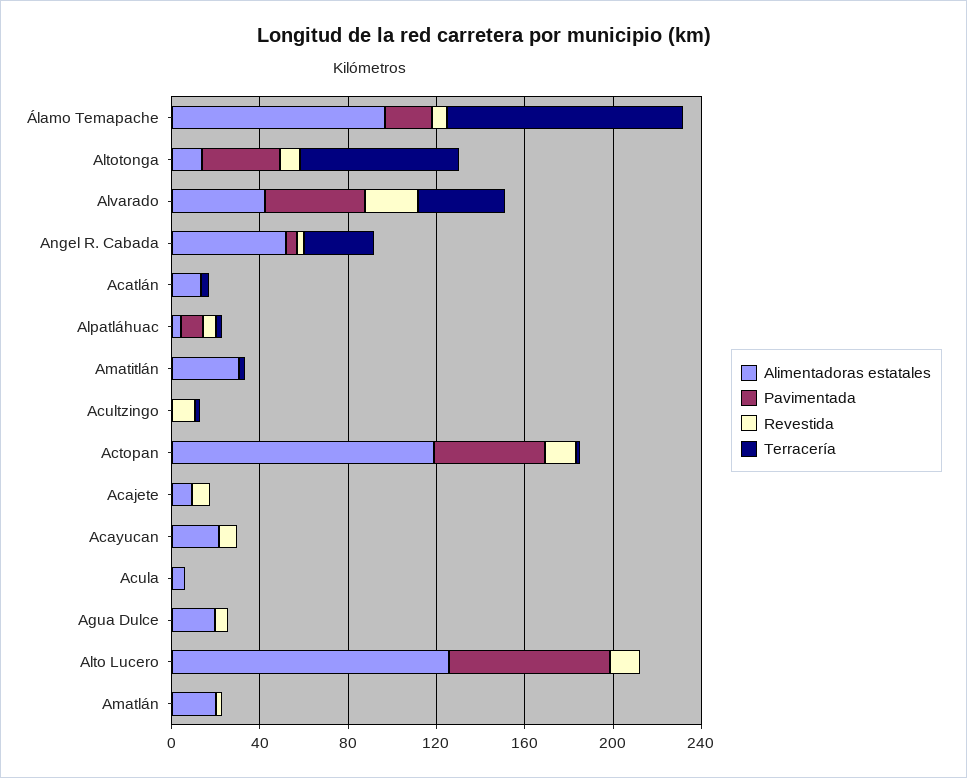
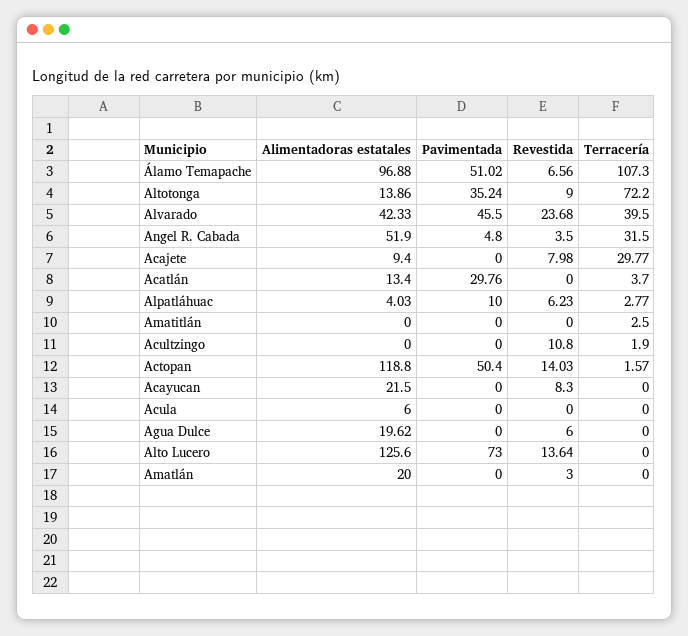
  {
    "Alimentadoras estatales": {
      "Álamo Temapache": 96.88,
      "Altotonga": 13.86,
      "Alvarado": 42.33,
      "Angel R. Cabada": 51.9,
      "Acatlán": 13.4,
      "Alpatláhuac": 4.03,
-     "Amatitlán": 30,
+     "Amatitlán": 0,
      "Acultzingo": 0,
      "Actopan": 118.8,
      "Acajete": 9.4,
      "Acayucan": 21.5,
      "Acula": 6,
      "Agua Dulce": 19.62,
      "Alto Lucero": 125.6,
      "Amatlán": 20
    },
    "Pavimentada": {
-     "Álamo Temapache": 20,
+     "Álamo Temapache": 51.02,
      "Altotonga": 35.24,
      "Alvarado": 45.5,
      "Angel R. Cabada": 4.8,
-     "Acatlán": 0,
+     "Acatlán": 29.76,
      "Alpatláhuac": 10,
      "Amatitlán": 0,
      "Acultzingo": 0,
      "Actopan": 50.4,
      "Acajete": 0,
      "Acayucan": 0,
      "Acula": 0,
      "Agua Dulce": 0,
      "Alto Lucero": 73,
      "Amatlán": 0
    },
    "Revestida": {
      "Álamo Temapache": 6.56,
      "Altotonga": 9,
      "Alvarado": 23.68,
      "Angel R. Cabada": 3.5,
      "Acatlán": 0,
      "Alpatláhuac": 6.23,
      "Amatitlán": 0,
      "Acultzingo": 10.8,
      "Actopan": 14.03,
      "Acajete": 7.98,
      "Acayucan": 8.3,
      "Acula": 0,
      "Agua Dulce": 6,
      "Alto Lucero": 13.64,
      "Amatlán": 3
    },
    "Terracería": {
      "Álamo Temapache": 107.3,
      "Altotonga": 72.2,
      "Alvarado": 39.5,
      "Angel R. Cabada": 31.5,
      "Acatlán": 3.7,
      "Alpatláhuac": 2.77,
      "Amatitlán": 2.5,
      "Acultzingo": 1.9,
      "Actopan": 1.57,
-     "Acajete": 0,
+     "Acajete": 29.77,
      "Acayucan": 0,
      "Acula": 0,
      "Agua Dulce": 0,
      "Alto Lucero": 0,
      "Amatlán": 0
    }
  }

